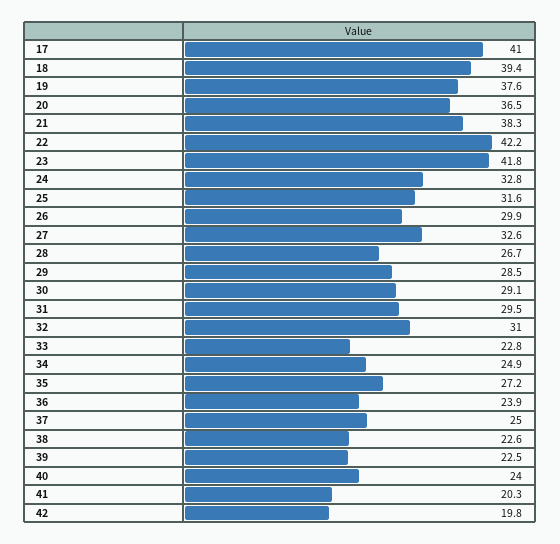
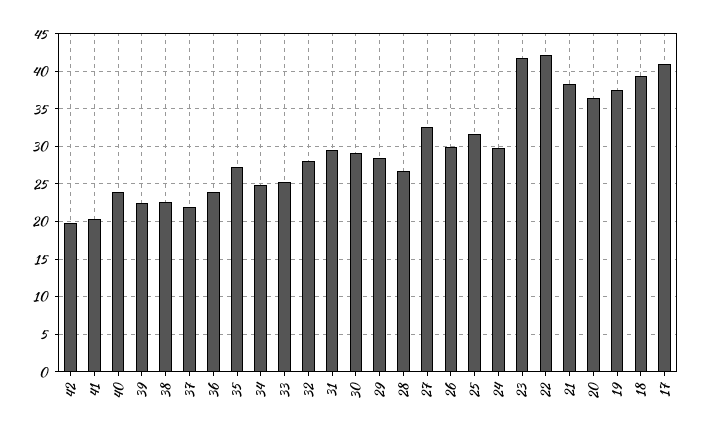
  {
    "17": 41,
    "18": 39.4,
    "19": 37.6,
    "20": 36.5,
    "21": 38.3,
    "22": 42.2,
    "23": 41.8,
-   "24": 32.8,
+   "24": 30,
    "25": 31.6,
    "26": 29.9,
    "27": 32.6,
    "28": 26.7,
    "29": 28.5,
    "30": 29.1,
    "31": 29.5,
-   "32": 31,
+   "32": 28,
-   "33": 22.8,
+   "33": 25,
    "34": 24.9,
    "35": 27.2,
    "36": 23.9,
-   "37": 25,
+   "37": 22,
    "38": 22.6,
    "39": 22.5,
    "40": 24,
    "41": 20.3,
    "42": 19.8
  }

